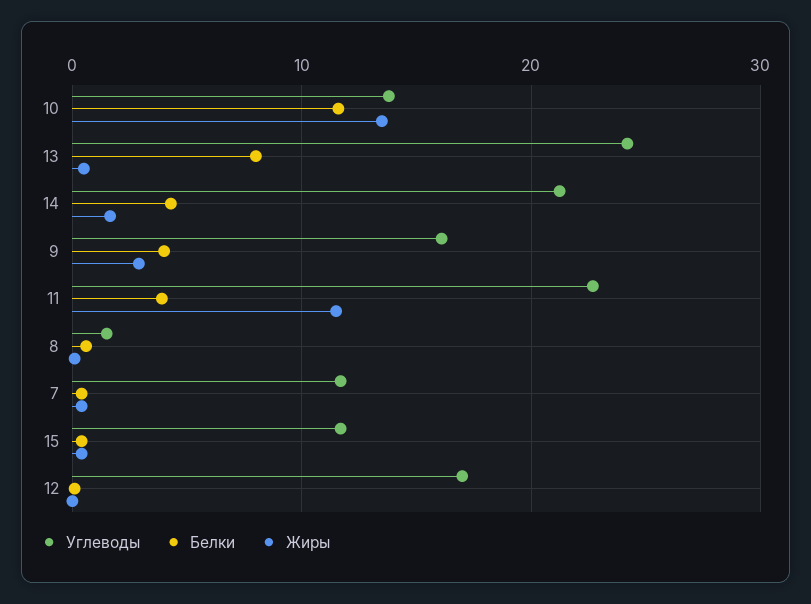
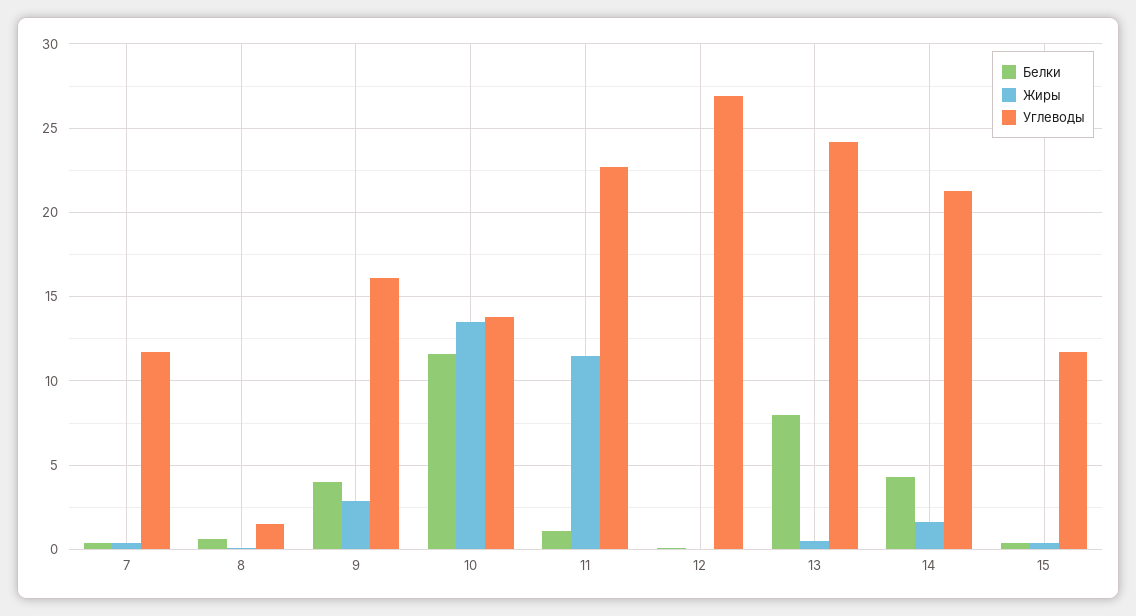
  {
    "Углеводы": {
      "10": 14,
      "13": 24,
      "14": 21.5,
      "9": 16,
      "11": 22.5,
      "8": 1.5,
      "7": 11.5,
      "15": 11.5,
-     "12": 17
+     "12": 27
    },
    "Белки": {
      "10": 11.5,
      "13": 8,
      "14": 4.5,
      "9": 4,
-     "11": 4,
+     "11": 1,
      "8": 0.5,
      "7": 0.5,
      "15": 0.5,
      "12": 0
    },
    "Жиры": {
      "10": 13.5,
      "13": 0.5,
      "14": 1.5,
      "9": 3,
      "11": 11.5,
      "8": 0,
      "7": 0.5,
      "15": 0.5,
      "12": 0
    }
  }

